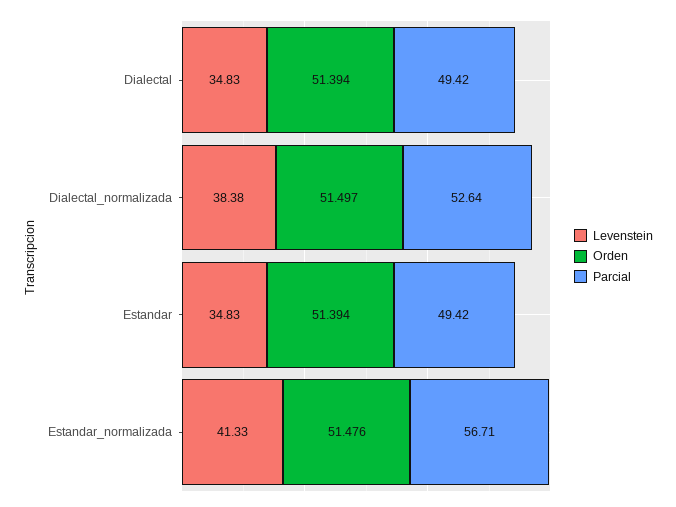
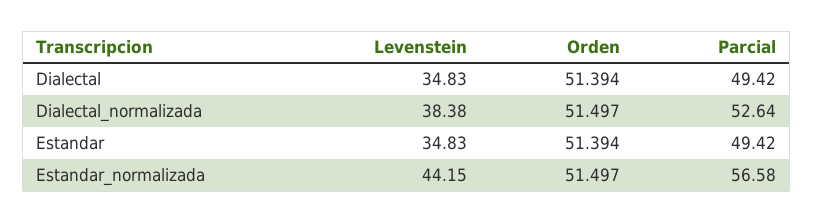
  {
    "Levenstein": {
      "Dialectal": 34.83,
      "Dialectal_normalizada": 38.38,
      "Estandar": 34.83,
-     "Estandar_normalizada": 41.33
+     "Estandar_normalizada": 44.15
    },
    "Orden": {
      "Dialectal": 51.394,
      "Dialectal_normalizada": 51.497,
      "Estandar": 51.394,
-     "Estandar_normalizada": 51.476
+     "Estandar_normalizada": 51.497
    },
    "Parcial": {
      "Dialectal": 49.42,
      "Dialectal_normalizada": 52.64,
      "Estandar": 49.42,
-     "Estandar_normalizada": 56.71
+     "Estandar_normalizada": 56.58
    }
  }

